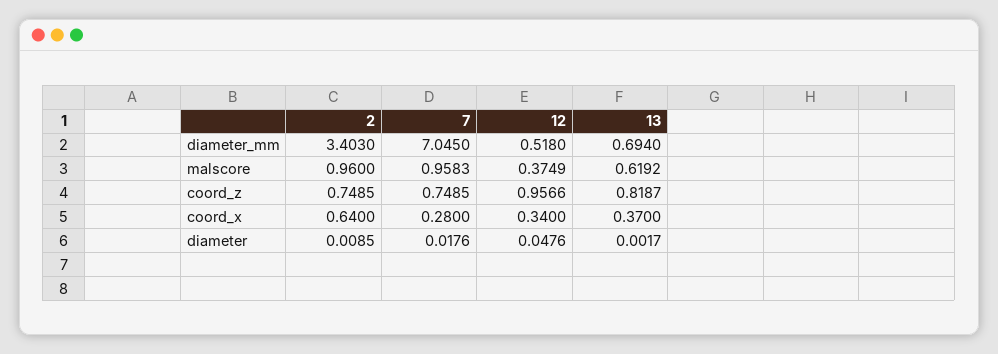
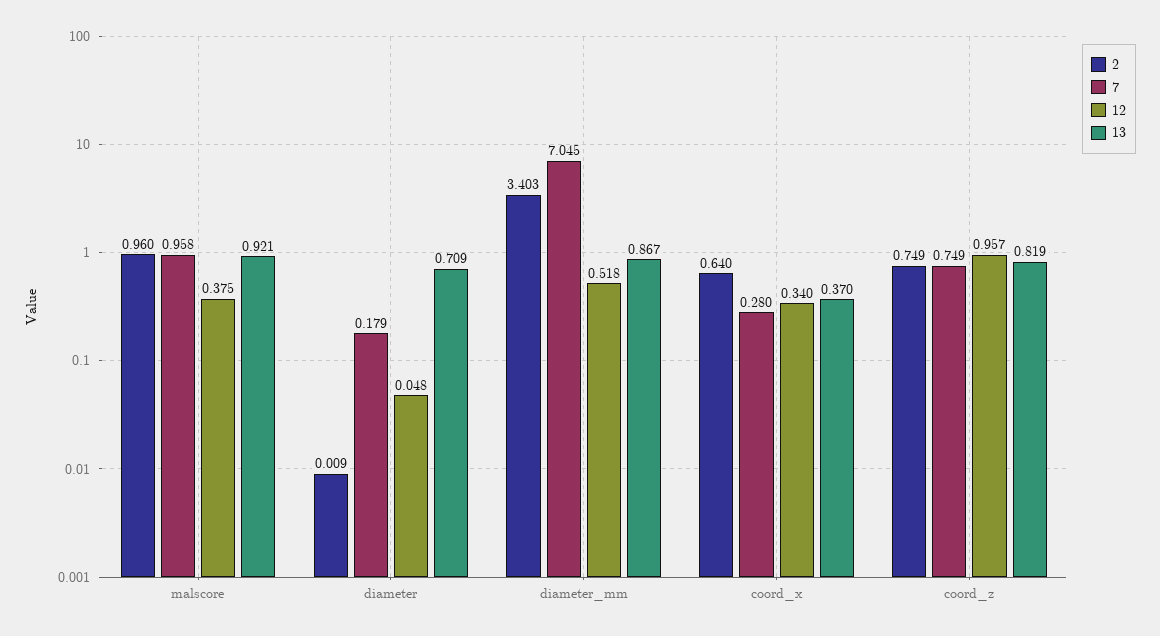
  {
    "2": {
      "diameter_mm": 3.403,
      "malscore": 0.96,
      "coord_z": 0.7485,
      "coord_x": 0.64,
      "diameter": 0.0085
    },
    "7": {
      "diameter_mm": 7.045,
      "malscore": 0.9583,
      "coord_z": 0.7485,
      "coord_x": 0.28,
-     "diameter": 0.0176
+     "diameter": 0.179
    },
    "12": {
      "diameter_mm": 0.518,
      "malscore": 0.3749,
      "coord_z": 0.9566,
      "coord_x": 0.34,
      "diameter": 0.0476
    },
    "13": {
-     "diameter_mm": 0.694,
+     "diameter_mm": 0.867,
-     "malscore": 0.6192,
+     "malscore": 0.921,
      "coord_z": 0.8187,
      "coord_x": 0.37,
-     "diameter": 0.0017
+     "diameter": 0.709
    }
  }

